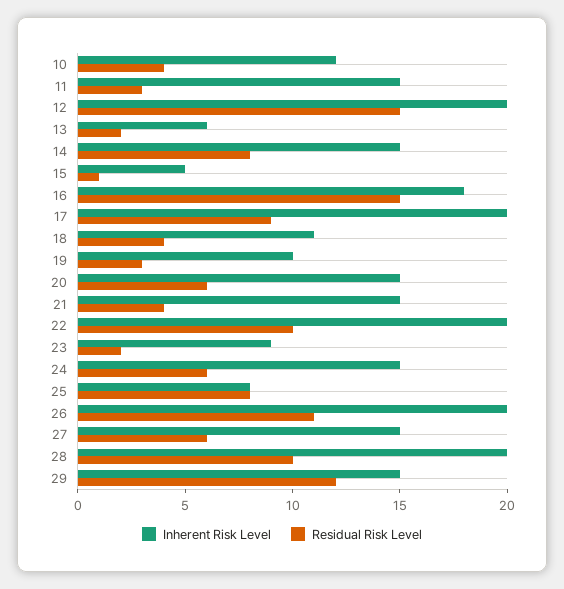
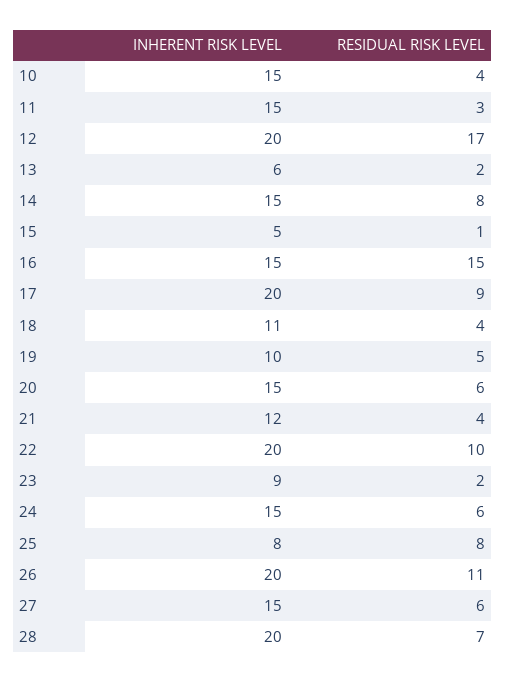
  {
    "Inherent Risk Level": {
-     "10": 12,
+     "10": 15,
      "11": 15,
      "12": 20,
      "13": 6,
      "14": 15,
      "15": 5,
-     "16": 18,
+     "16": 15,
      "17": 20,
      "18": 11,
      "19": 10,
      "20": 15,
-     "21": 15,
+     "21": 12,
      "22": 20,
      "23": 9,
      "24": 15,
      "25": 8,
      "26": 20,
      "27": 15,
-     "28": 20,
+     "28": 20
-     "29": 15
    },
    "Residual Risk Level": {
      "10": 4,
      "11": 3,
-     "12": 15,
+     "12": 17,
      "13": 2,
      "14": 8,
      "15": 1,
      "16": 15,
      "17": 9,
      "18": 4,
-     "19": 3,
+     "19": 5,
      "20": 6,
      "21": 4,
      "22": 10,
      "23": 2,
      "24": 6,
      "25": 8,
      "26": 11,
      "27": 6,
-     "28": 10,
+     "28": 7
-     "29": 12
    }
  }

